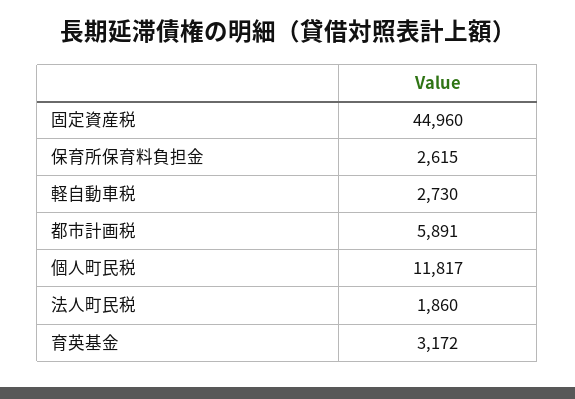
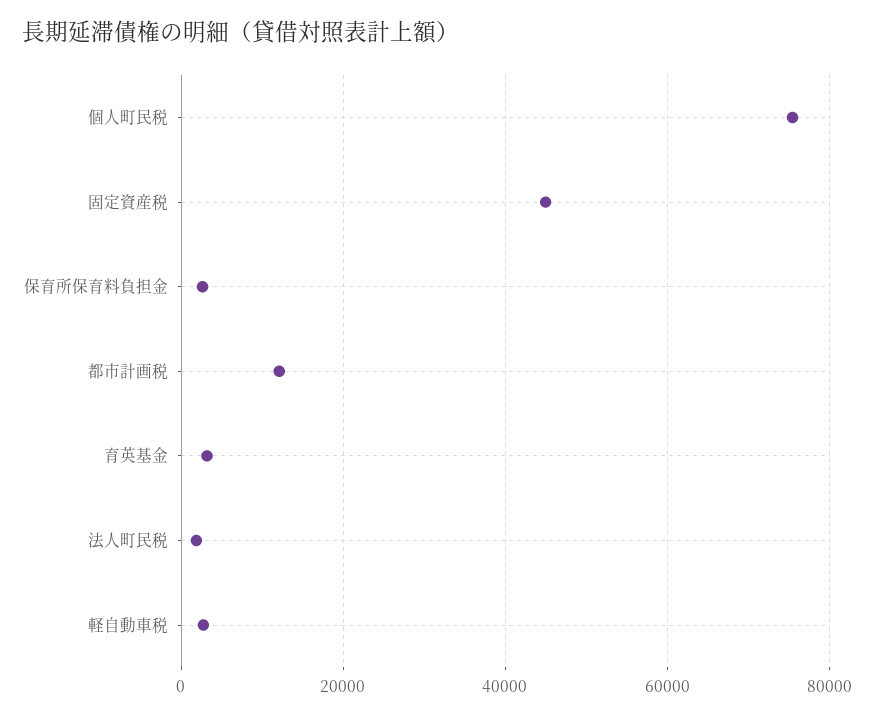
  {
    "固定資産税": 44960,
    "保育所保育料負担金": 2615,
    "軽自動車税": 2730,
-   "都市計画税": 5891,
+   "都市計画税": 12000,
-   "個人町民税": 11817,
+   "個人町民税": 76000,
    "法人町民税": 1860,
    "育英基金": 3172
  }

